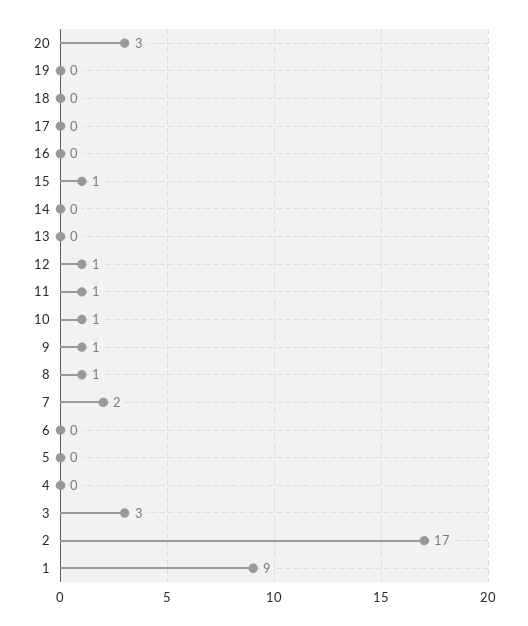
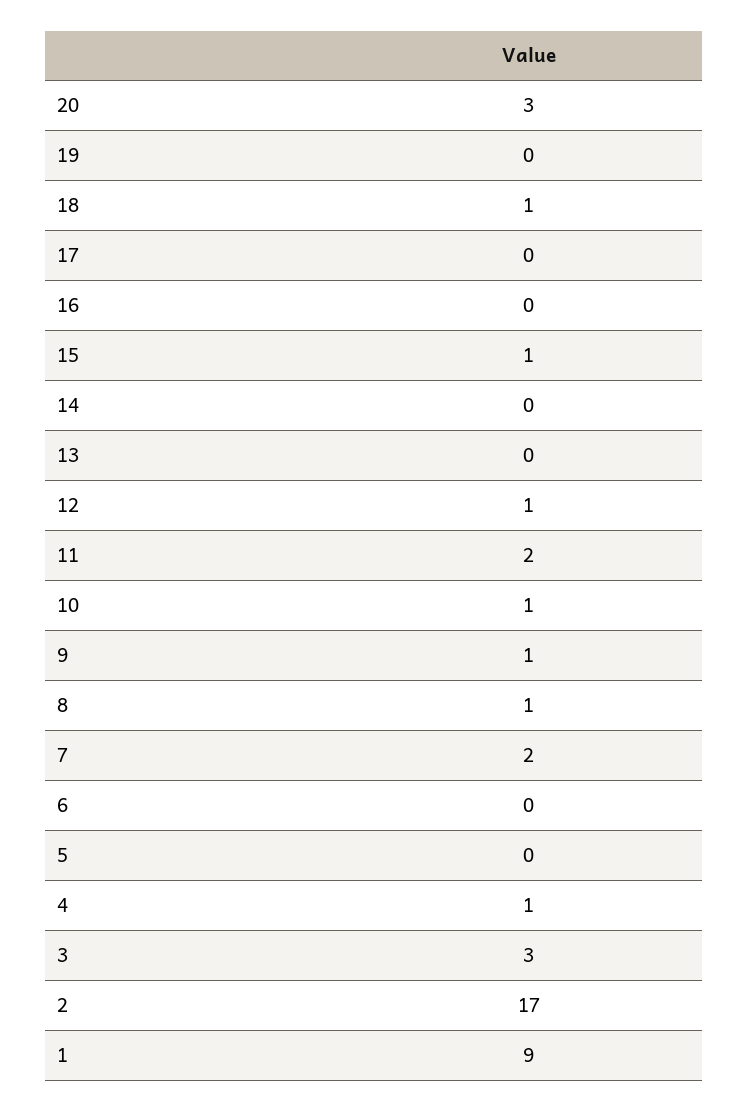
  {
    "20": 3,
    "19": 0,
-   "18": 0,
+   "18": 1,
    "17": 0,
    "16": 0,
    "15": 1,
    "14": 0,
    "13": 0,
    "12": 1,
-   "11": 1,
+   "11": 2,
    "10": 1,
    "9": 1,
    "8": 1,
    "7": 2,
    "6": 0,
    "5": 0,
-   "4": 0,
+   "4": 1,
    "3": 3,
    "2": 17,
    "1": 9
  }

